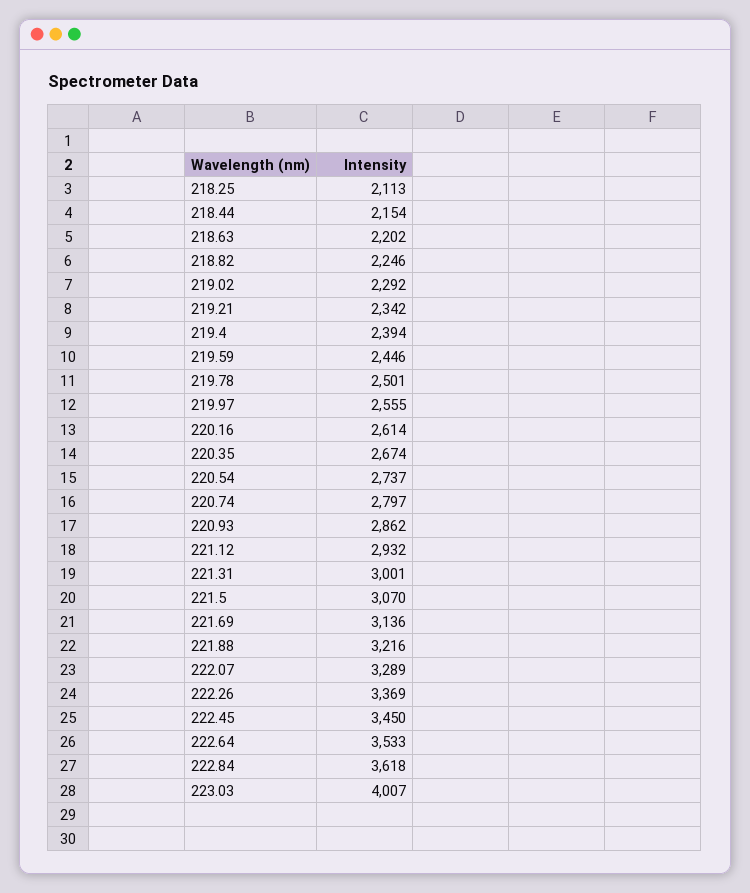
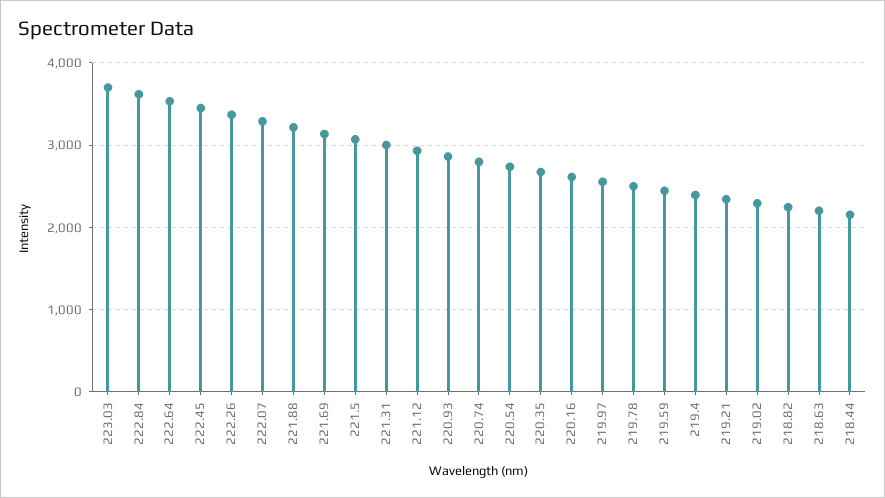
  {
-   "218.25": 2113,
    "218.44": 2154,
    "218.63": 2202,
    "218.82": 2246,
    "219.02": 2292,
    "219.21": 2342,
    "219.4": 2394,
    "219.59": 2446,
    "219.78": 2501,
    "219.97": 2555,
    "220.16": 2614,
    "220.35": 2674,
    "220.54": 2737,
    "220.74": 2797,
    "220.93": 2862,
    "221.12": 2932,
    "221.31": 3001,
    "221.5": 3070,
    "221.69": 3136,
    "221.88": 3216,
    "222.07": 3289,
    "222.26": 3369,
    "222.45": 3450,
    "222.64": 3533,
    "222.84": 3618,
-   "223.03": 4007
+   "223.03": 3700
  }

